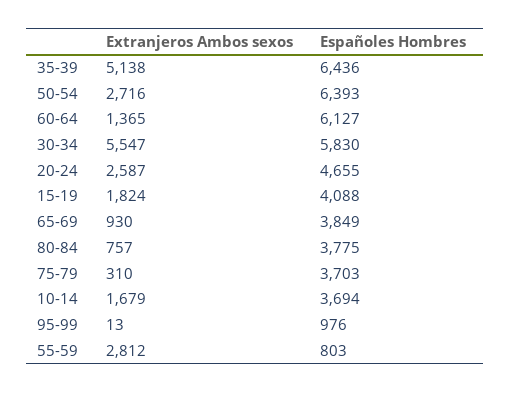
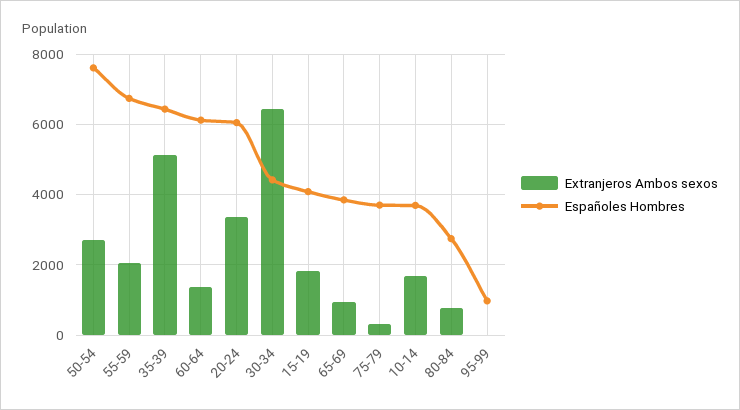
  {
    "Extranjeros Ambos sexos": {
      "35-39": 5138,
      "50-54": 2716,
      "60-64": 1365,
-     "30-34": 5547,
+     "30-34": 6400,
-     "20-24": 2587,
+     "20-24": 3400,
      "15-19": 1824,
      "65-69": 930,
      "80-84": 757,
      "75-79": 310,
      "10-14": 1679,
      "95-99": 13,
-     "55-59": 2812
+     "55-59": 2000
    },
    "Españoles Hombres": {
      "35-39": 6436,
-     "50-54": 6393,
+     "50-54": 7600,
      "60-64": 6127,
-     "30-34": 5830,
+     "30-34": 4400,
-     "20-24": 4655,
+     "20-24": 6000,
      "15-19": 4088,
      "65-69": 3849,
-     "80-84": 3775,
+     "80-84": 2800,
      "75-79": 3703,
      "10-14": 3694,
      "95-99": 976,
-     "55-59": 803
+     "55-59": 6800
    }
  }

